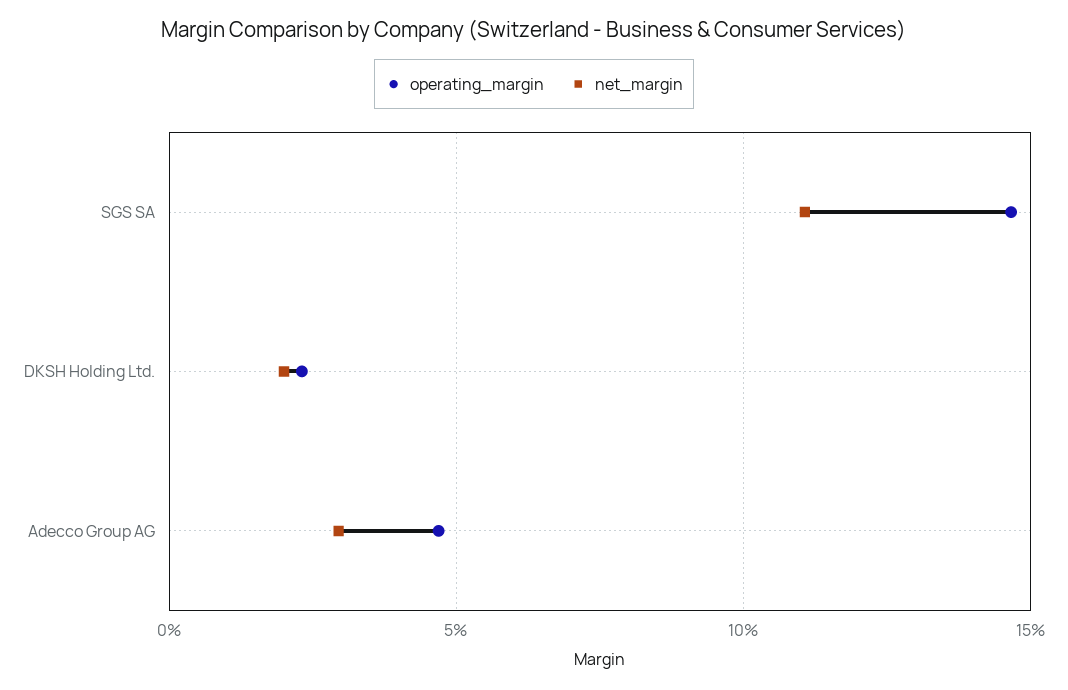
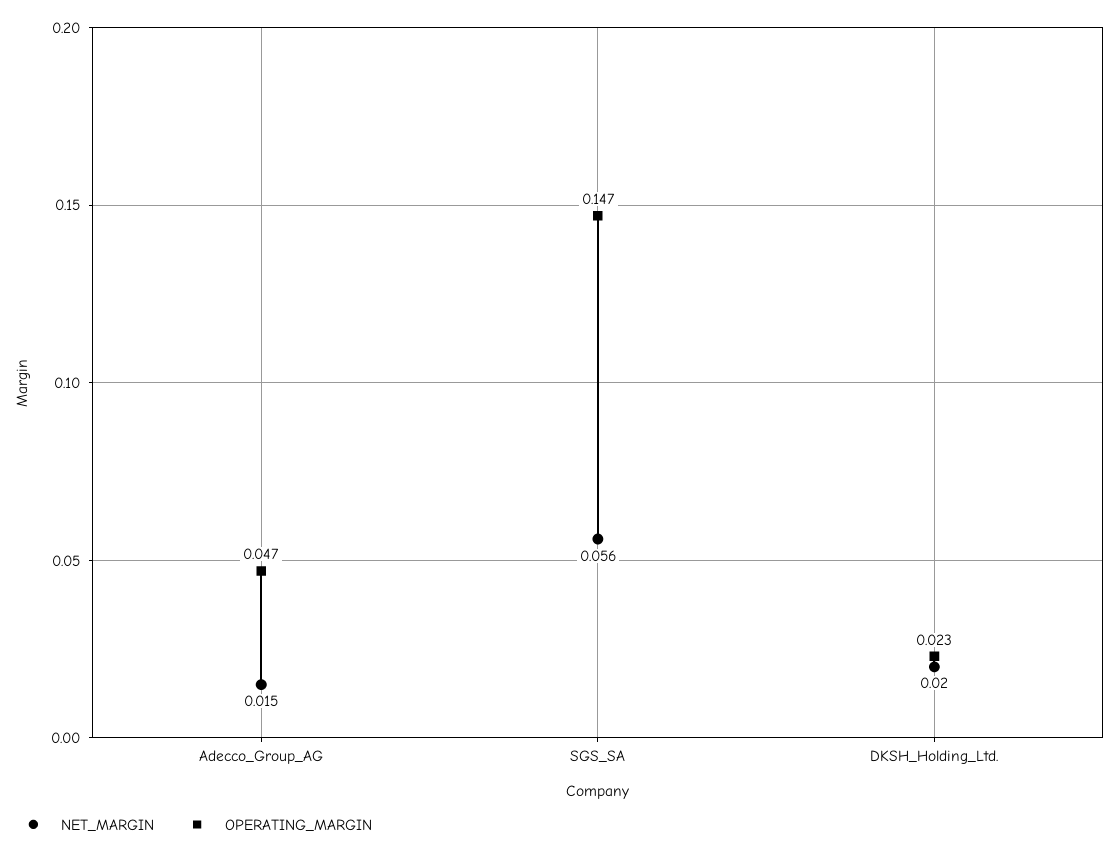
  {
    "operating_margin": {
      "SGS SA": 0.147,
      "DKSH Holding Ltd.": 0.023,
      "Adecco Group AG": 0.047
    },
    "net_margin": {
-     "SGS SA": 0.11,
+     "SGS SA": 0.056,
      "DKSH Holding Ltd.": 0.02,
-     "Adecco Group AG": 0.03
+     "Adecco Group AG": 0.015
    }
  }

